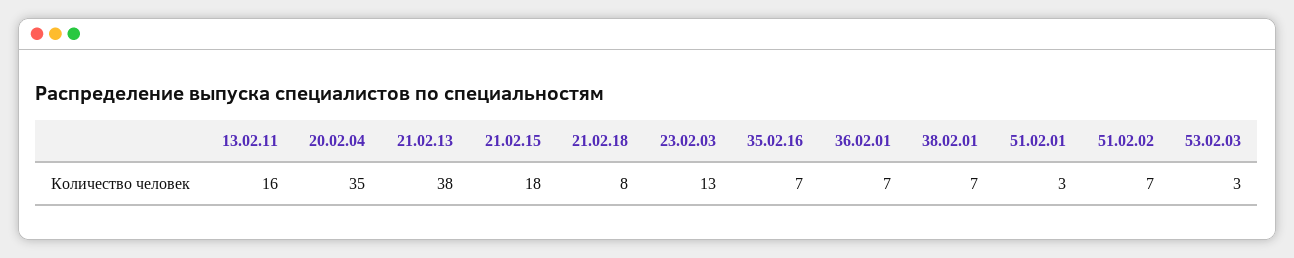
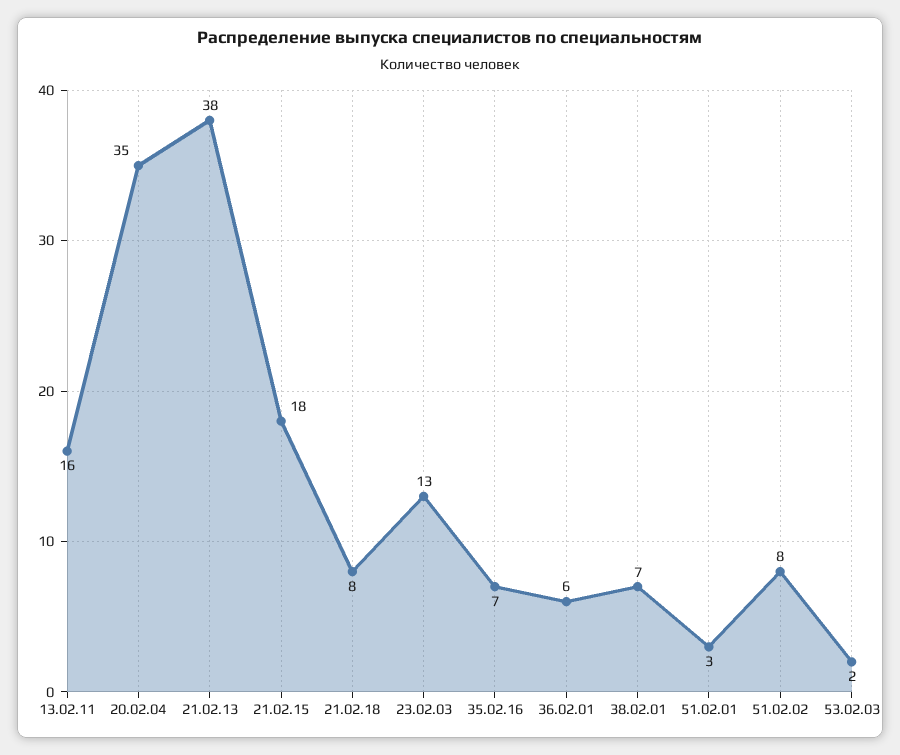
  {
    "13.02.11": 16,
    "20.02.04": 35,
    "21.02.13": 38,
    "21.02.15": 18,
    "21.02.18": 8,
    "23.02.03": 13,
    "35.02.16": 7,
-   "36.02.01": 7,
+   "36.02.01": 6,
    "38.02.01": 7,
    "51.02.01": 3,
-   "51.02.02": 7,
+   "51.02.02": 8,
-   "53.02.03": 3
+   "53.02.03": 2
  }

